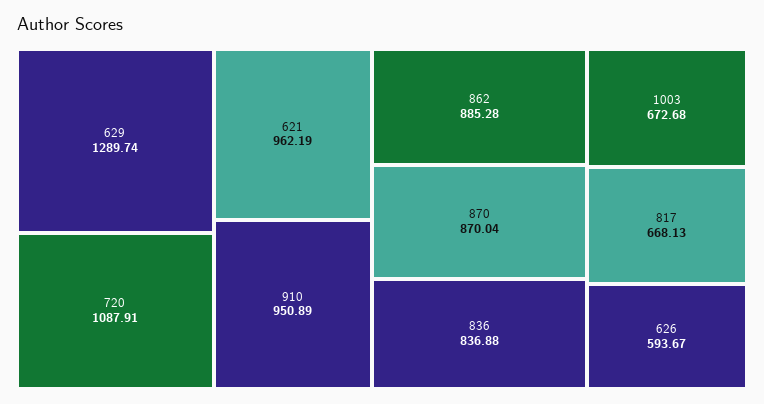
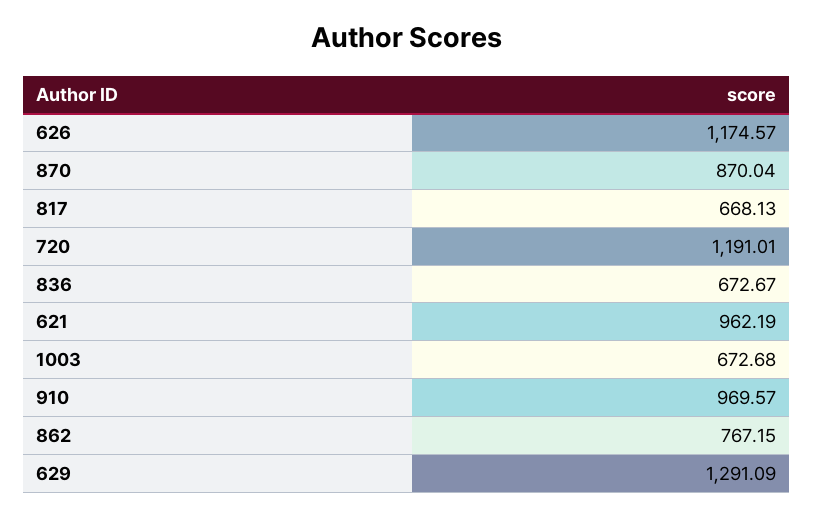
  {
-   "629": 1289.74,
+   "629": 1291.09,
-   "720": 1087.91,
+   "720": 1191.01,
    "621": 962.19,
-   "910": 950.89,
+   "910": 969.57,
-   "862": 885.28,
+   "862": 767.15,
    "870": 870.04,
-   "836": 836.88,
+   "836": 672.67,
    "1003": 672.68,
    "817": 668.13,
-   "626": 593.67
+   "626": 1174.57
  }

